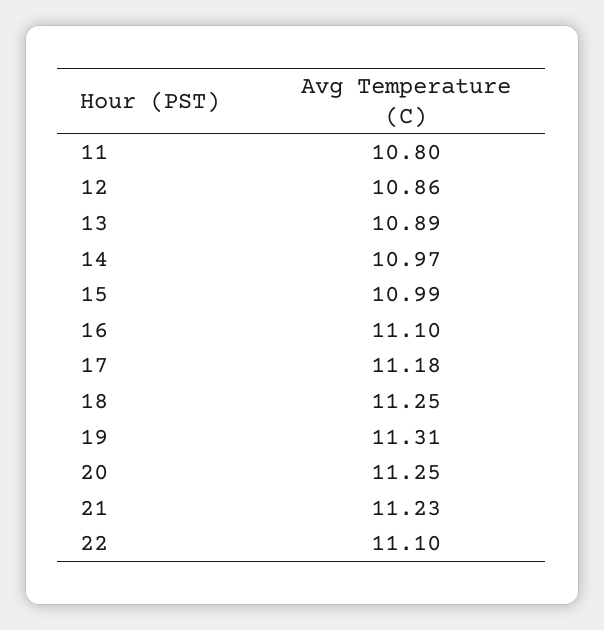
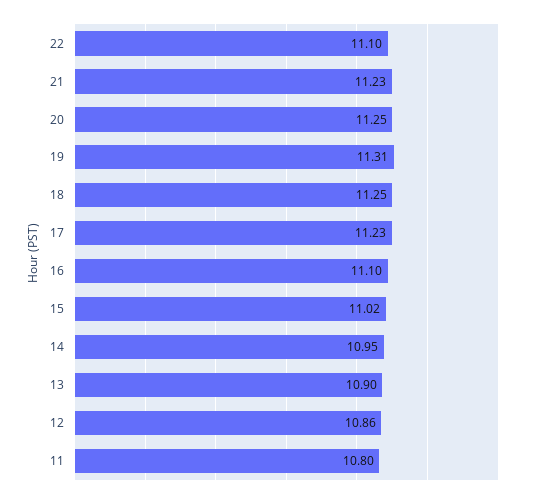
  {
    "11": 10.8,
    "12": 10.86,
-   "13": 10.89,
+   "13": 10.9,
-   "14": 10.97,
+   "14": 10.95,
-   "15": 10.99,
+   "15": 11.02,
    "16": 11.1,
-   "17": 11.18,
+   "17": 11.23,
    "18": 11.25,
    "19": 11.31,
    "20": 11.25,
    "21": 11.23,
    "22": 11.1
  }

